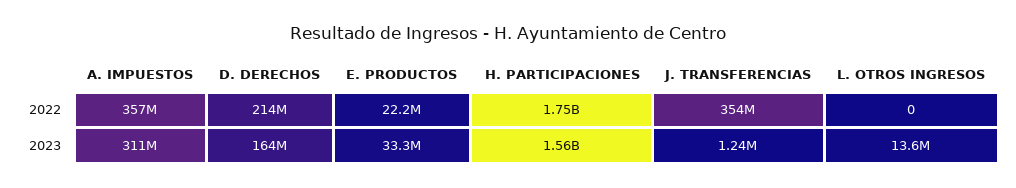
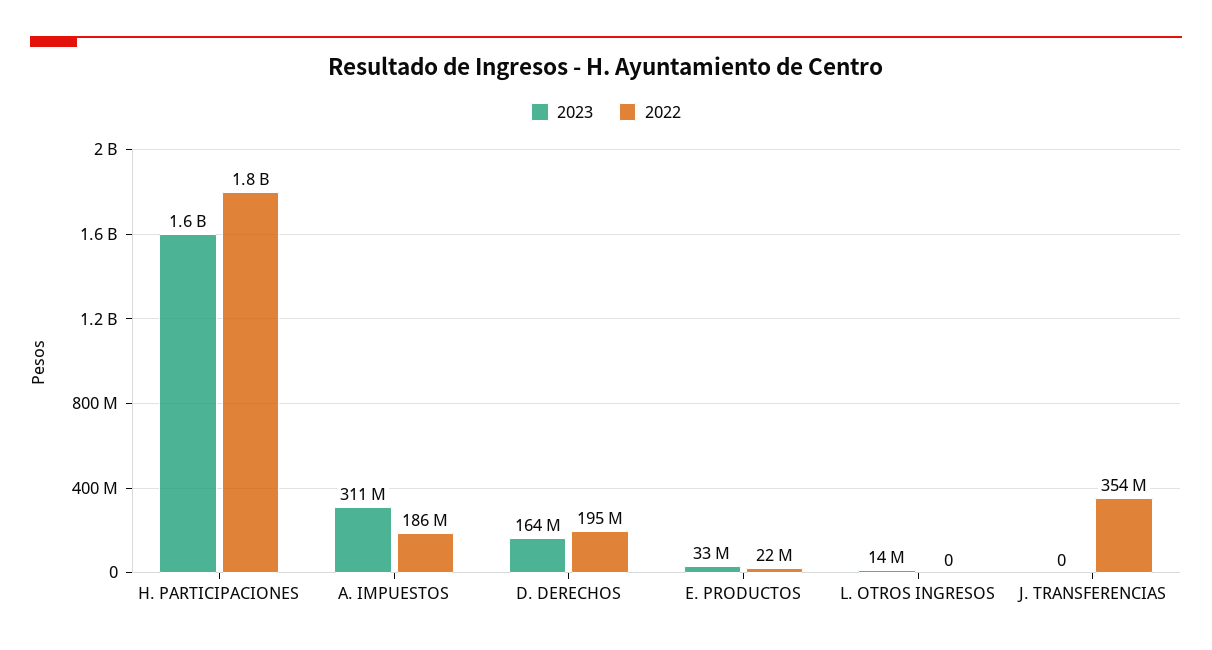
  {
    "2022": {
-     "A. IMPUESTOS": 357000000,
+     "A. IMPUESTOS": 186000000,
-     "D. DERECHOS": 214000000,
+     "D. DERECHOS": 195000000,
      "E. PRODUCTOS": 22200000,
      "H. PARTICIPACIONES": 1750000000,
      "J. TRANSFERENCIAS": 354000000,
      "L. OTROS INGRESOS": 0
    },
    "2023": {
      "A. IMPUESTOS": 311000000,
      "D. DERECHOS": 164000000,
      "E. PRODUCTOS": 33300000,
      "H. PARTICIPACIONES": 1560000000,
-     "J. TRANSFERENCIAS": 1240000,
+     "J. TRANSFERENCIAS": 0,
      "L. OTROS INGRESOS": 13600000
    }
  }

